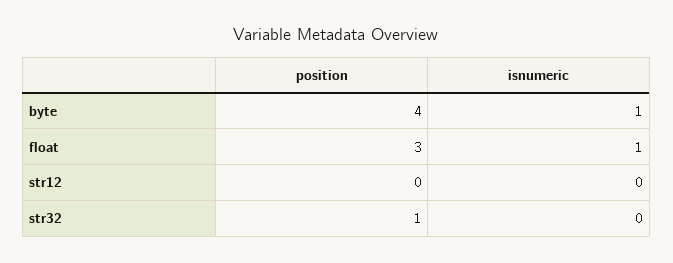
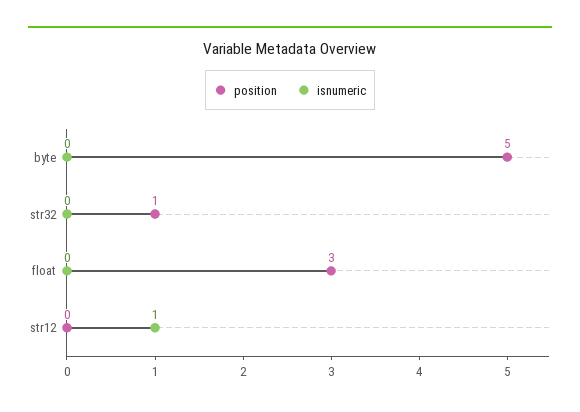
  {
    "position": {
-     "byte": 4,
+     "byte": 5,
      "float": 3,
      "str12": 0,
      "str32": 1
    },
    "isnumeric": {
-     "byte": 1,
+     "byte": 0,
-     "float": 1,
+     "float": 0,
-     "str12": 0,
+     "str12": 1,
      "str32": 0
    }
  }

